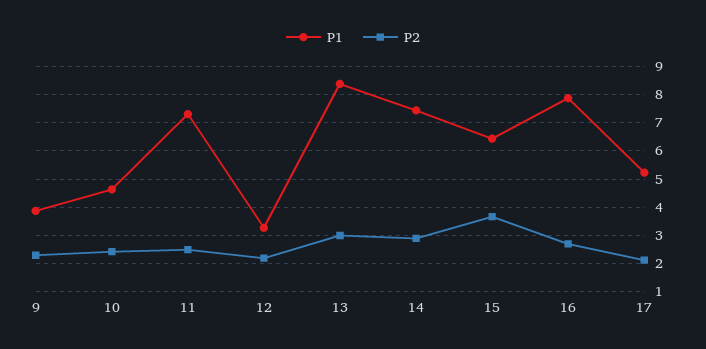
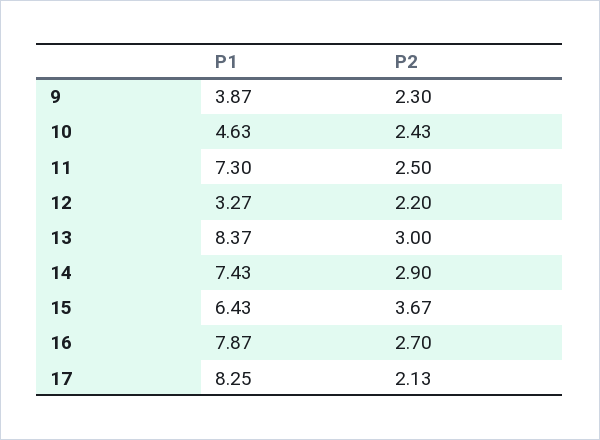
  {
    "P1": {
      "9": 3.87,
      "10": 4.63,
      "11": 7.3,
      "12": 3.27,
      "13": 8.37,
      "14": 7.43,
      "15": 6.43,
      "16": 7.87,
-     "17": 5.25
+     "17": 8.25
    },
    "P2": {
      "9": 2.3,
      "10": 2.43,
      "11": 2.5,
      "12": 2.2,
      "13": 3,
      "14": 2.9,
      "15": 3.67,
      "16": 2.7,
      "17": 2.13
    }
  }

